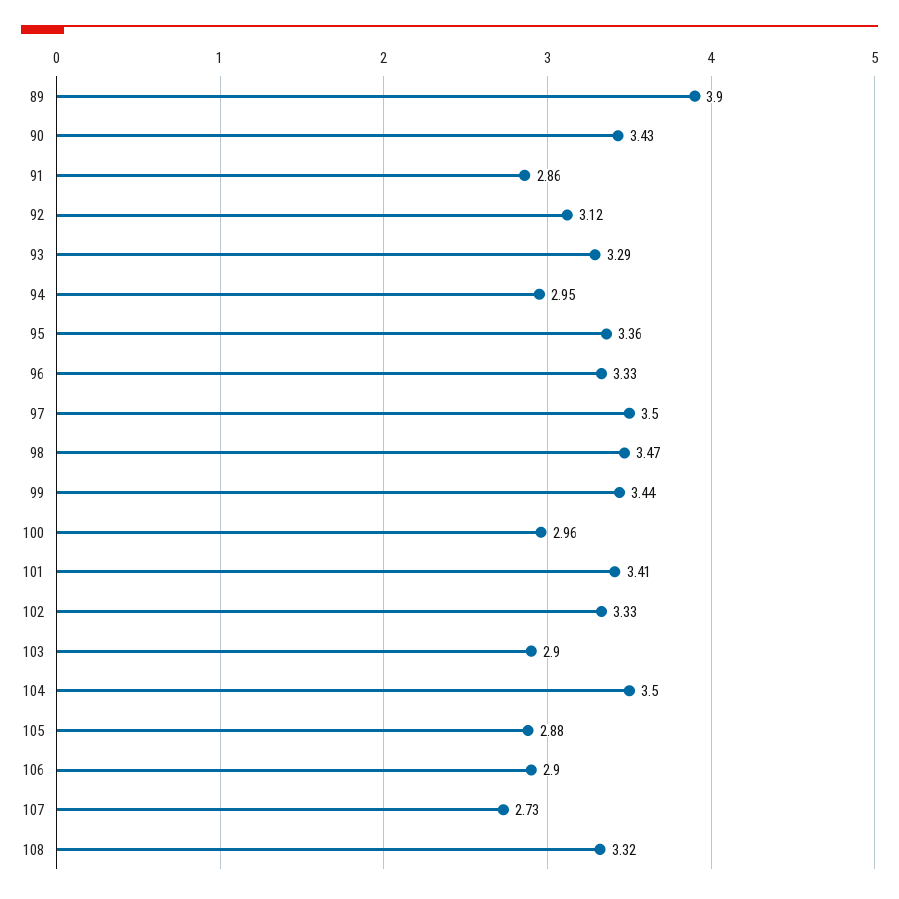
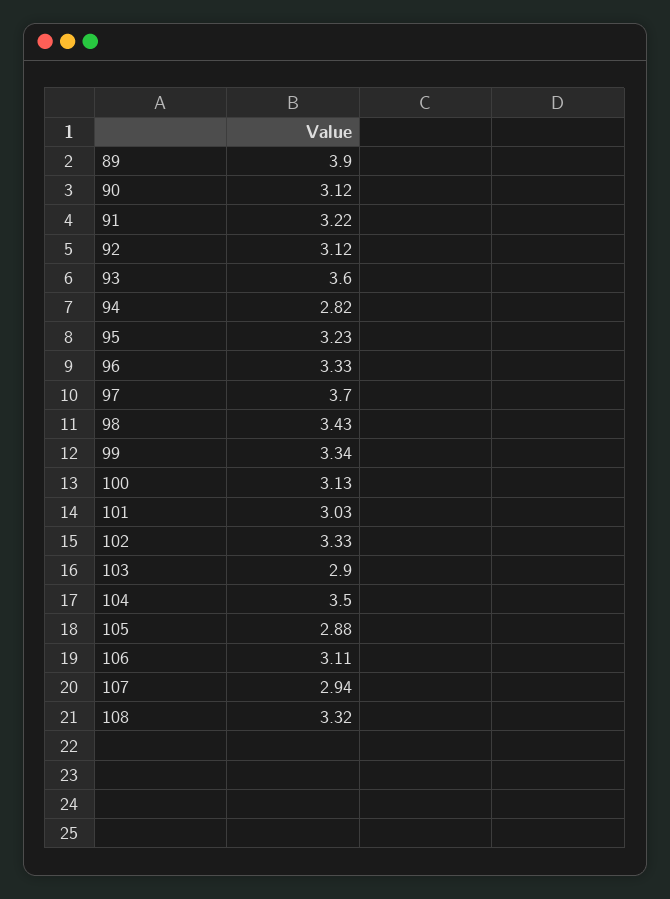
  {
    "89": 3.9,
-   "90": 3.43,
+   "90": 3.12,
-   "91": 2.86,
+   "91": 3.22,
    "92": 3.12,
-   "93": 3.29,
+   "93": 3.6,
-   "94": 2.95,
+   "94": 2.82,
-   "95": 3.36,
+   "95": 3.23,
    "96": 3.33,
-   "97": 3.5,
+   "97": 3.7,
-   "98": 3.47,
+   "98": 3.43,
-   "99": 3.44,
+   "99": 3.34,
-   "100": 2.96,
+   "100": 3.13,
-   "101": 3.41,
+   "101": 3.03,
    "102": 3.33,
    "103": 2.9,
    "104": 3.5,
    "105": 2.88,
-   "106": 2.9,
+   "106": 3.11,
-   "107": 2.73,
+   "107": 2.94,
    "108": 3.32
  }

